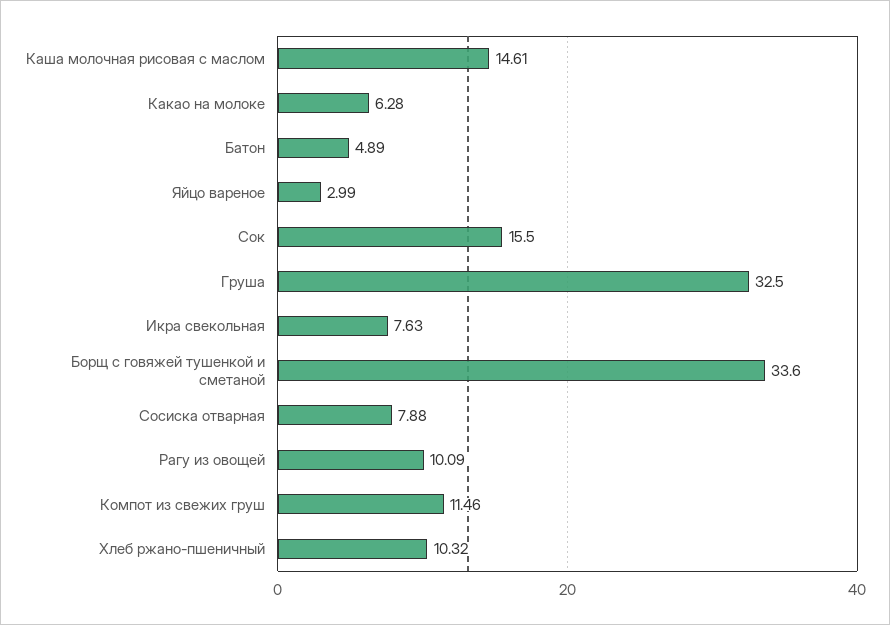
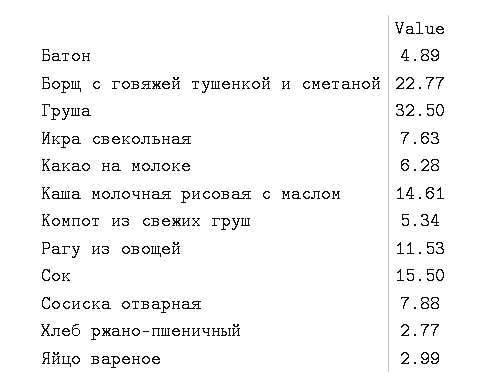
  {
    "Каша молочная рисовая с маслом": 14.61,
    "Какао на молоке": 6.28,
    "Батон": 4.89,
    "Яйцо вареное": 2.99,
    "Сок": 15.5,
    "Груша": 32.5,
    "Икра свекольная": 7.63,
-   "Борщ с говяжей тушенкой и сметаной": 33.6,
+   "Борщ с говяжей тушенкой и сметаной": 22.77,
    "Сосиска отварная": 7.88,
-   "Рагу из овощей": 10.09,
+   "Рагу из овощей": 11.53,
-   "Компот из свежих груш": 11.46,
+   "Компот из свежих груш": 5.34,
-   "Хлеб ржано-пшеничный": 10.32
+   "Хлеб ржано-пшеничный": 2.77
  }

